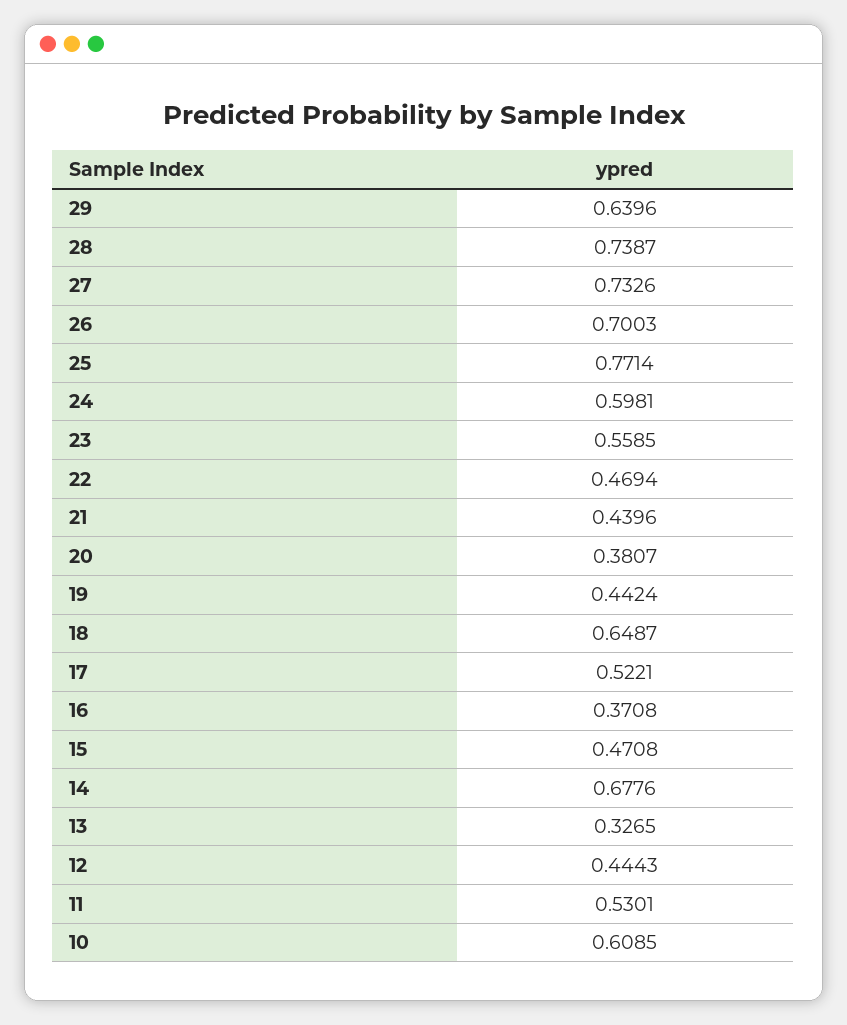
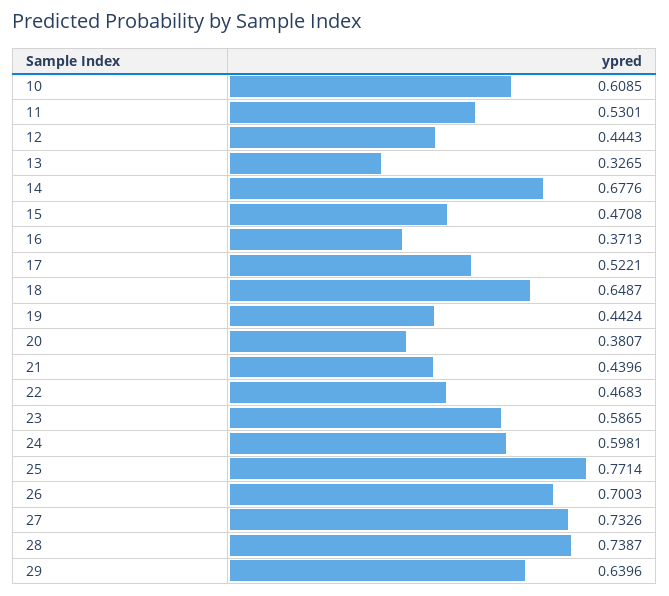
  {
    "29": 0.6396,
    "28": 0.7387,
    "27": 0.7326,
    "26": 0.7003,
    "25": 0.7714,
    "24": 0.5981,
-   "23": 0.5585,
+   "23": 0.5865,
-   "22": 0.4694,
+   "22": 0.4683,
    "21": 0.4396,
    "20": 0.3807,
    "19": 0.4424,
    "18": 0.6487,
    "17": 0.5221,
-   "16": 0.3708,
+   "16": 0.3713,
    "15": 0.4708,
    "14": 0.6776,
    "13": 0.3265,
    "12": 0.4443,
    "11": 0.5301,
    "10": 0.6085
  }

